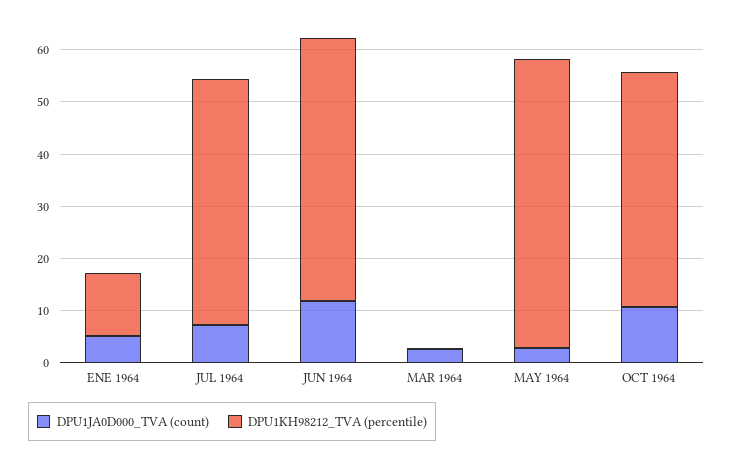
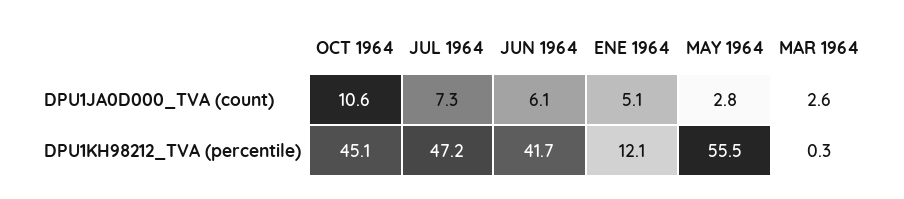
  {
    "DPU1JA0D000_TVA (count)": {
      "ENE 1964": 5.1,
      "JUL 1964": 7.3,
-     "JUN 1964": 12,
+     "JUN 1964": 6.1,
      "MAR 1964": 2.6,
      "MAY 1964": 2.8,
      "OCT 1964": 10.6
    },
    "DPU1KH98212_TVA (percentile)": {
      "ENE 1964": 12.1,
      "JUL 1964": 47.2,
-     "JUN 1964": 50,
+     "JUN 1964": 41.7,
      "MAR 1964": 0.3,
      "MAY 1964": 55.5,
      "OCT 1964": 45.1
    }
  }

